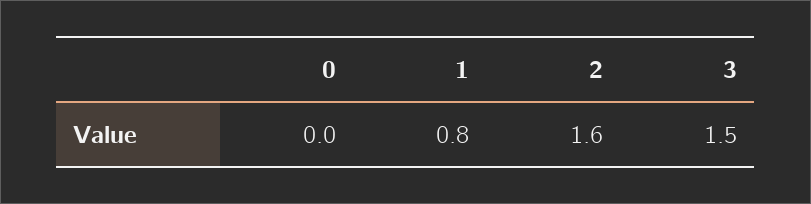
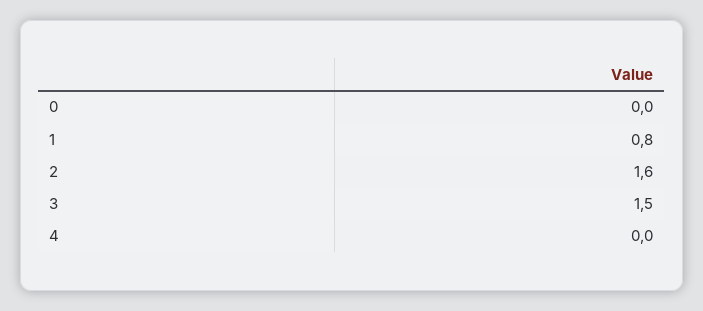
  {
    "0": 0,
    "1": 0.8,
    "2": 1.6,
-   "3": 1.5
+   "3": 1.5,
+   "4": 0
  }

